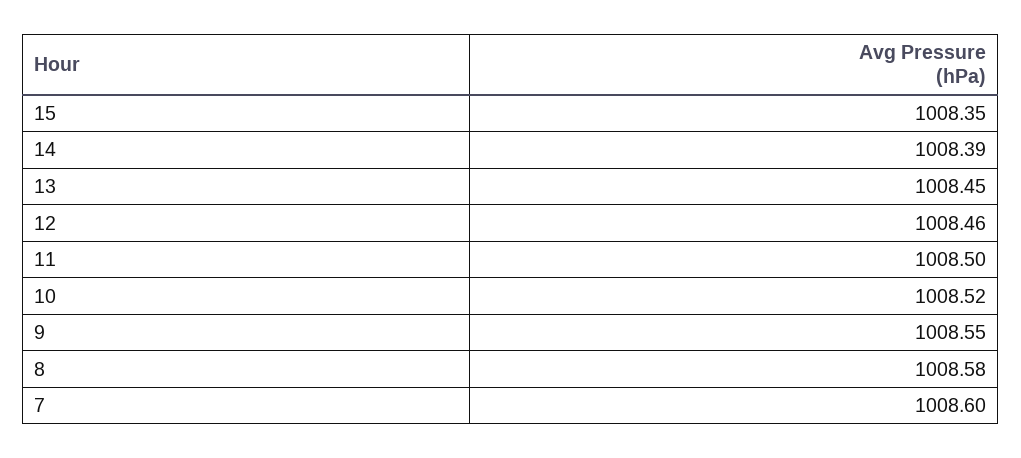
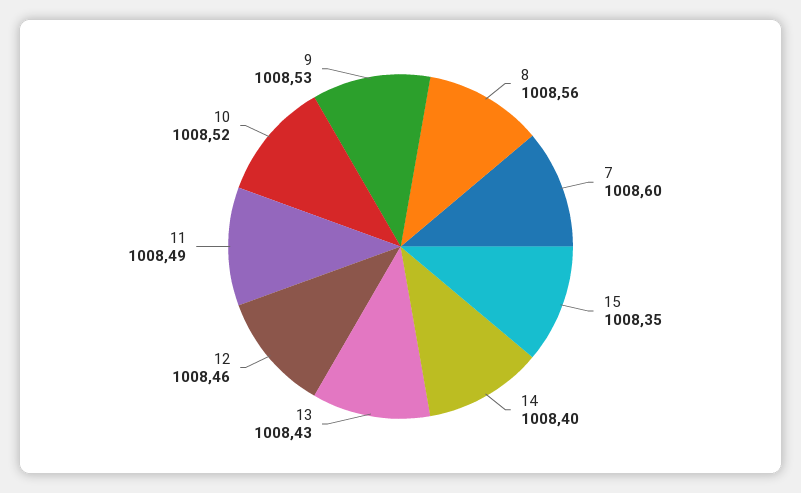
  {
    "15": 1008.35,
-   "14": 1008.39,
+   "14": 1008.4,
-   "13": 1008.45,
+   "13": 1008.43,
    "12": 1008.46,
-   "11": 1008.5,
+   "11": 1008.49,
    "10": 1008.52,
-   "9": 1008.55,
+   "9": 1008.53,
-   "8": 1008.58,
+   "8": 1008.56,
    "7": 1008.6
  }

